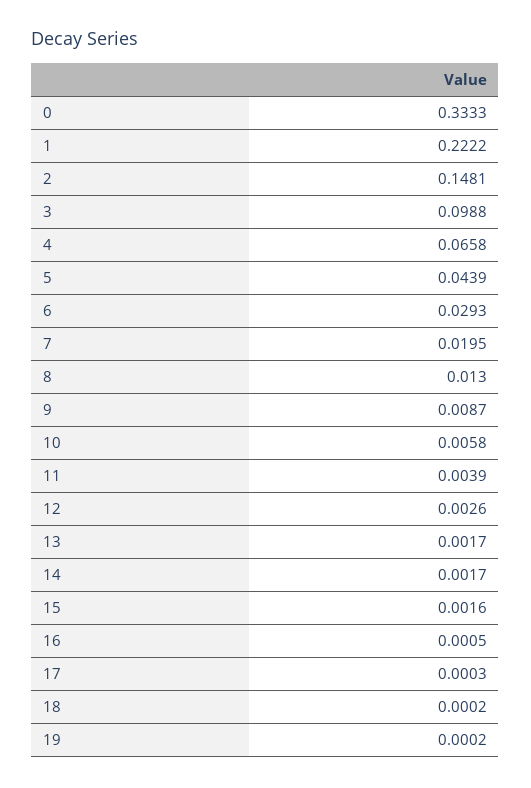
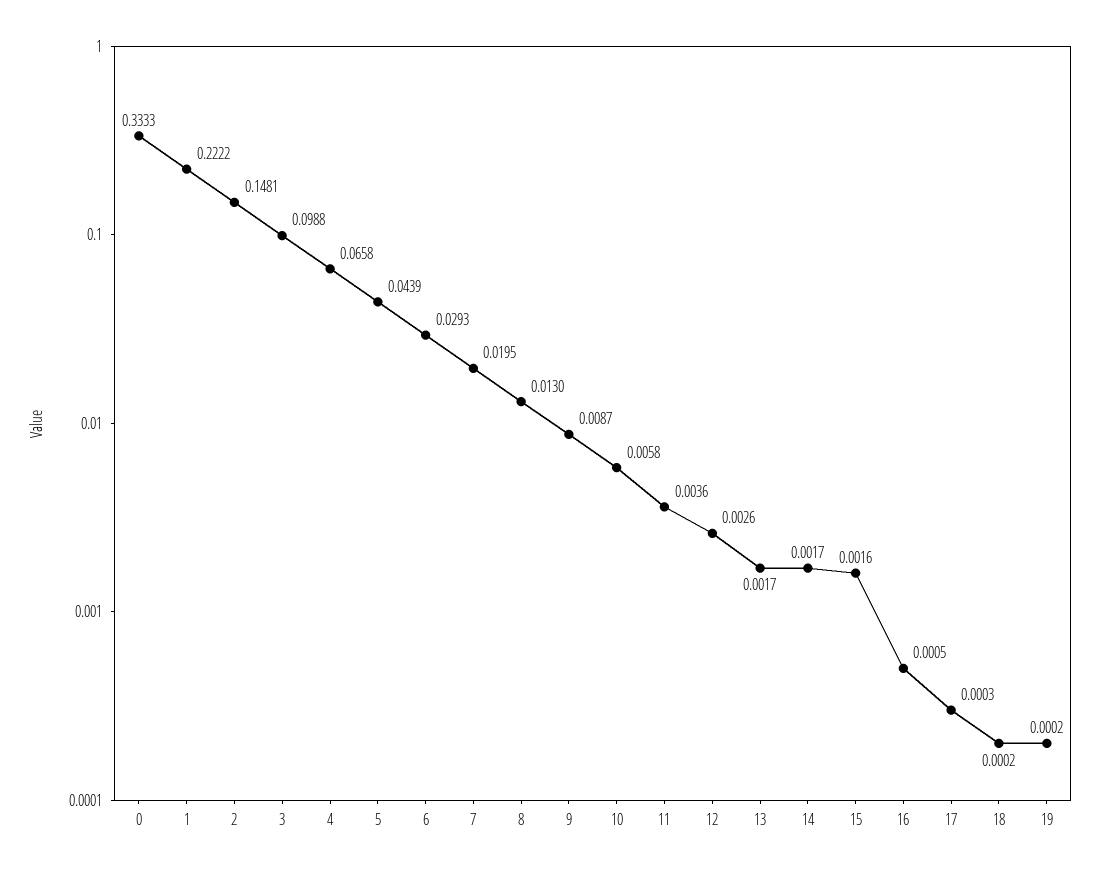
  {
    "0": 0.3333,
    "1": 0.2222,
    "2": 0.1481,
    "3": 0.0988,
    "4": 0.0658,
    "5": 0.0439,
    "6": 0.0293,
    "7": 0.0195,
    "8": 0.013,
    "9": 0.0087,
    "10": 0.0058,
-   "11": 0.0039,
+   "11": 0.0036,
    "12": 0.0026,
    "13": 0.0017,
    "14": 0.0017,
    "15": 0.0016,
    "16": 0.0005,
    "17": 0.0003,
    "18": 0.0002,
    "19": 0.0002
  }

